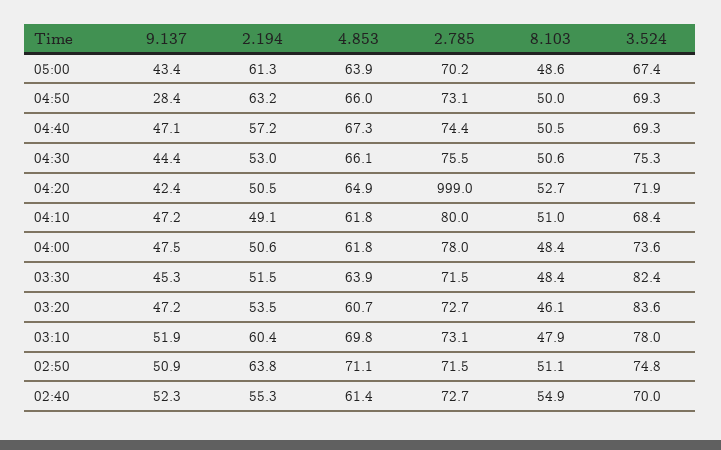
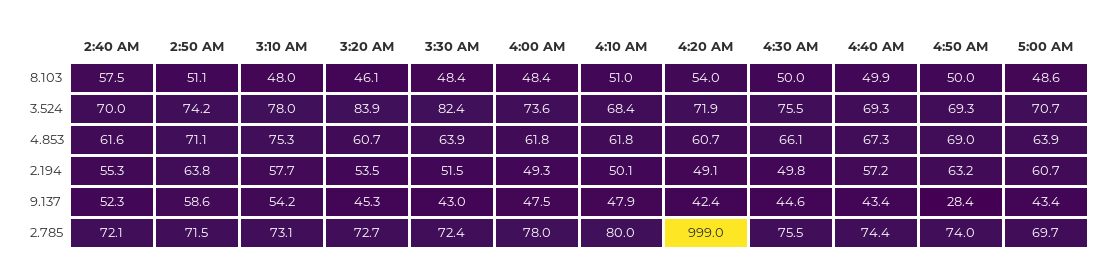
  {
    "9.137": {
      "05:00": 43.4,
      "04:50": 28.4,
-     "04:40": 47.1,
+     "04:40": 43.4,
-     "04:30": 44.4,
+     "04:30": 44.6,
      "04:20": 42.4,
-     "04:10": 47.2,
+     "04:10": 47.9,
      "04:00": 47.5,
-     "03:30": 45.3,
+     "03:30": 43,
-     "03:20": 47.2,
+     "03:20": 45.3,
-     "03:10": 51.9,
+     "03:10": 54.2,
-     "02:50": 50.9,
+     "02:50": 58.6,
      "02:40": 52.3
    },
    "2.194": {
-     "05:00": 61.3,
+     "05:00": 60.7,
      "04:50": 63.2,
      "04:40": 57.2,
-     "04:30": 53,
+     "04:30": 49.8,
-     "04:20": 50.5,
+     "04:20": 49.1,
-     "04:10": 49.1,
+     "04:10": 50.1,
-     "04:00": 50.6,
+     "04:00": 49.3,
      "03:30": 51.5,
      "03:20": 53.5,
-     "03:10": 60.4,
+     "03:10": 57.7,
      "02:50": 63.8,
      "02:40": 55.3
    },
    "4.853": {
      "05:00": 63.9,
-     "04:50": 66,
+     "04:50": 69,
      "04:40": 67.3,
      "04:30": 66.1,
-     "04:20": 64.9,
+     "04:20": 60.7,
      "04:10": 61.8,
      "04:00": 61.8,
      "03:30": 63.9,
      "03:20": 60.7,
-     "03:10": 69.8,
+     "03:10": 75.3,
      "02:50": 71.1,
-     "02:40": 61.4
+     "02:40": 61.6
    },
    "2.785": {
-     "05:00": 70.2,
+     "05:00": 69.7,
-     "04:50": 73.1,
+     "04:50": 74,
      "04:40": 74.4,
      "04:30": 75.5,
      "04:20": 999,
      "04:10": 80,
      "04:00": 78,
-     "03:30": 71.5,
+     "03:30": 72.4,
      "03:20": 72.7,
      "03:10": 73.1,
      "02:50": 71.5,
-     "02:40": 72.7
+     "02:40": 72.1
    },
    "8.103": {
      "05:00": 48.6,
      "04:50": 50,
-     "04:40": 50.5,
+     "04:40": 49.9,
-     "04:30": 50.6,
+     "04:30": 50,
-     "04:20": 52.7,
+     "04:20": 54,
      "04:10": 51,
      "04:00": 48.4,
      "03:30": 48.4,
      "03:20": 46.1,
-     "03:10": 47.9,
+     "03:10": 48,
      "02:50": 51.1,
-     "02:40": 54.9
+     "02:40": 57.5
    },
    "3.524": {
-     "05:00": 67.4,
+     "05:00": 70.7,
      "04:50": 69.3,
      "04:40": 69.3,
-     "04:30": 75.3,
+     "04:30": 75.5,
      "04:20": 71.9,
      "04:10": 68.4,
      "04:00": 73.6,
      "03:30": 82.4,
-     "03:20": 83.6,
+     "03:20": 83.9,
      "03:10": 78,
-     "02:50": 74.8,
+     "02:50": 74.2,
      "02:40": 70
    }
  }

